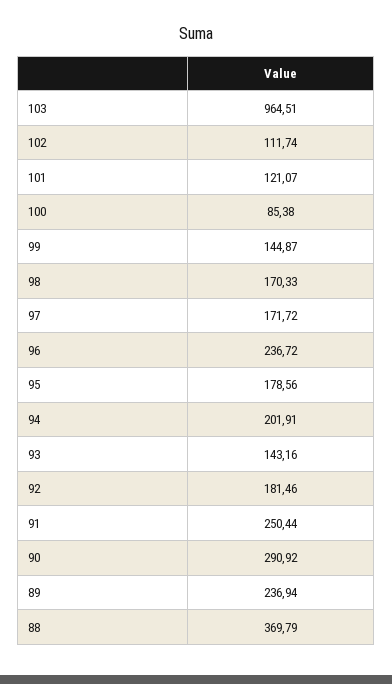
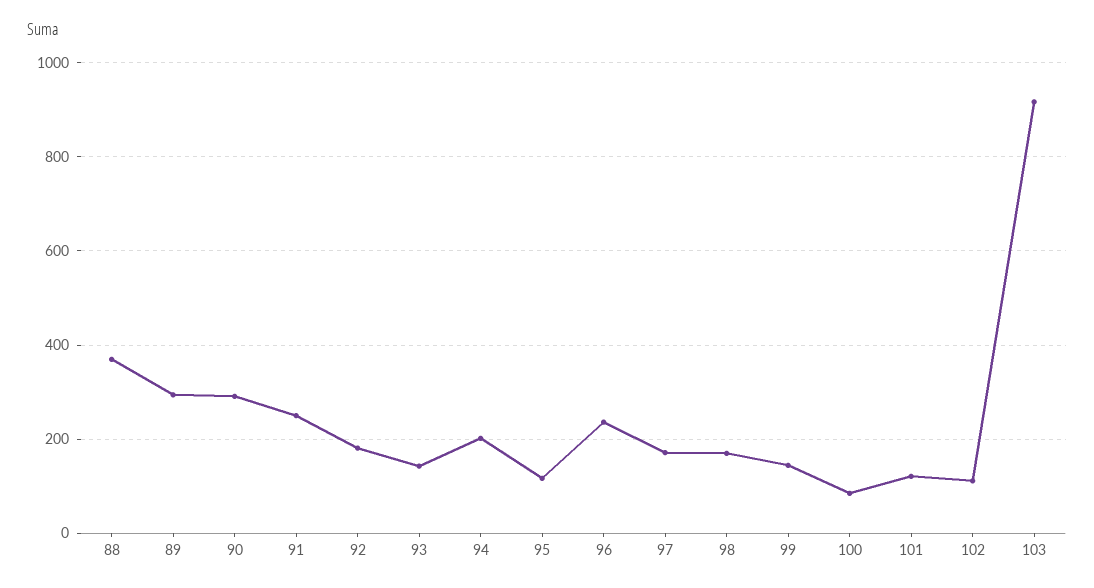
  {
-   "103": 964.51,
+   "103": 920,
    "102": 111.74,
    "101": 121.07,
    "100": 85.38,
    "99": 144.87,
    "98": 170.33,
    "97": 171.72,
    "96": 236.72,
-   "95": 178.56,
+   "95": 120,
    "94": 201.91,
    "93": 143.16,
    "92": 181.46,
    "91": 250.44,
    "90": 290.92,
-   "89": 236.94,
+   "89": 300,
    "88": 369.79
  }

